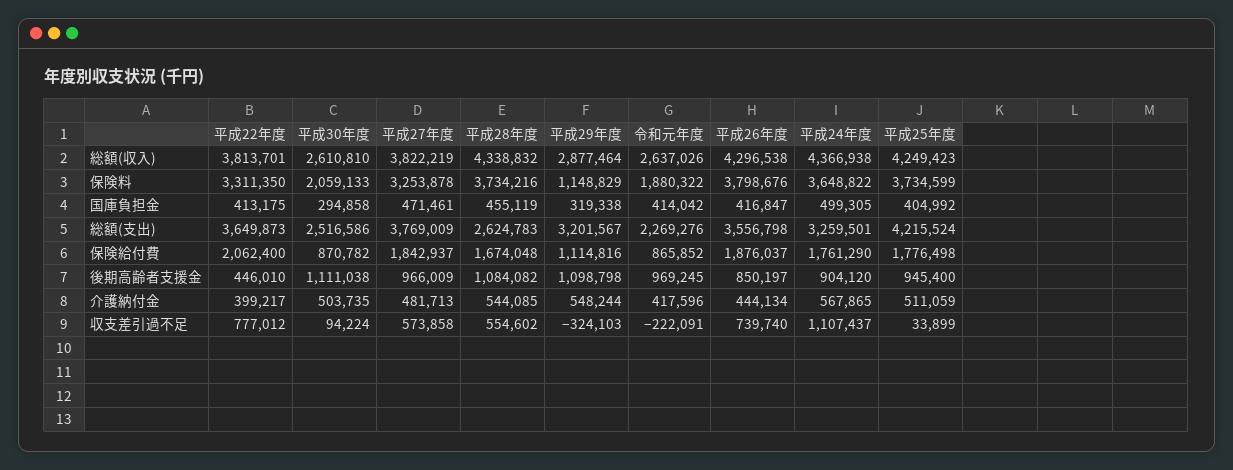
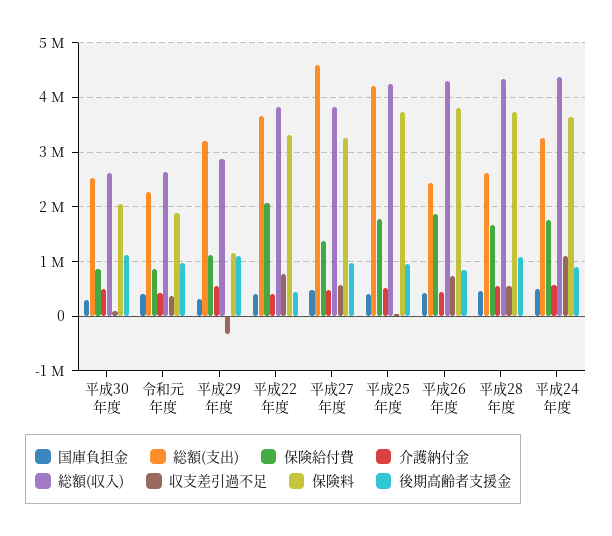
  {
    "総額(収入)": {
      "平成22年度": 3813701,
      "平成30年度": 2610810,
      "平成27年度": 3822219,
      "平成28年度": 4338832,
      "平成29年度": 2877464,
      "令和元年度": 2637026,
      "平成26年度": 4296538,
      "平成24年度": 4366938,
      "平成25年度": 4249423
    },
    "保険料": {
      "平成22年度": 3311350,
      "平成30年度": 2059133,
      "平成27年度": 3253878,
      "平成28年度": 3734216,
      "平成29年度": 1148829,
      "令和元年度": 1880322,
      "平成26年度": 3798676,
      "平成24年度": 3648822,
      "平成25年度": 3734599
    },
    "国庫負担金": {
      "平成22年度": 413175,
      "平成30年度": 294858,
      "平成27年度": 471461,
      "平成28年度": 455119,
      "平成29年度": 319338,
      "令和元年度": 414042,
      "平成26年度": 416847,
      "平成24年度": 499305,
      "平成25年度": 404992
    },
    "総額(支出)": {
      "平成22年度": 3649873,
      "平成30年度": 2516586,
-     "平成27年度": 3769009,
+     "平成27年度": 4600000,
      "平成28年度": 2624783,
      "平成29年度": 3201567,
      "令和元年度": 2269276,
-     "平成26年度": 3556798,
+     "平成26年度": 2400000,
      "平成24年度": 3259501,
      "平成25年度": 4215524
    },
    "保険給付費": {
      "平成22年度": 2062400,
      "平成30年度": 870782,
-     "平成27年度": 1842937,
+     "平成27年度": 1400000,
      "平成28年度": 1674048,
      "平成29年度": 1114816,
      "令和元年度": 865852,
      "平成26年度": 1876037,
      "平成24年度": 1761290,
      "平成25年度": 1776498
    },
    "後期高齢者支援金": {
      "平成22年度": 446010,
      "平成30年度": 1111038,
      "平成27年度": 966009,
      "平成28年度": 1084082,
      "平成29年度": 1098798,
      "令和元年度": 969245,
      "平成26年度": 850197,
      "平成24年度": 904120,
      "平成25年度": 945400
    },
    "介護納付金": {
      "平成22年度": 399217,
      "平成30年度": 503735,
      "平成27年度": 481713,
      "平成28年度": 544085,
      "平成29年度": 548244,
      "令和元年度": 417596,
      "平成26年度": 444134,
      "平成24年度": 567865,
      "平成25年度": 511059
    },
    "収支差引過不足": {
      "平成22年度": 777012,
      "平成30年度": 94224,
      "平成27年度": 573858,
      "平成28年度": 554602,
      "平成29年度": -324103,
-     "令和元年度": -222091,
+     "令和元年度": 400000,
      "平成26年度": 739740,
      "平成24年度": 1107437,
      "平成25年度": 33899
    }
  }

